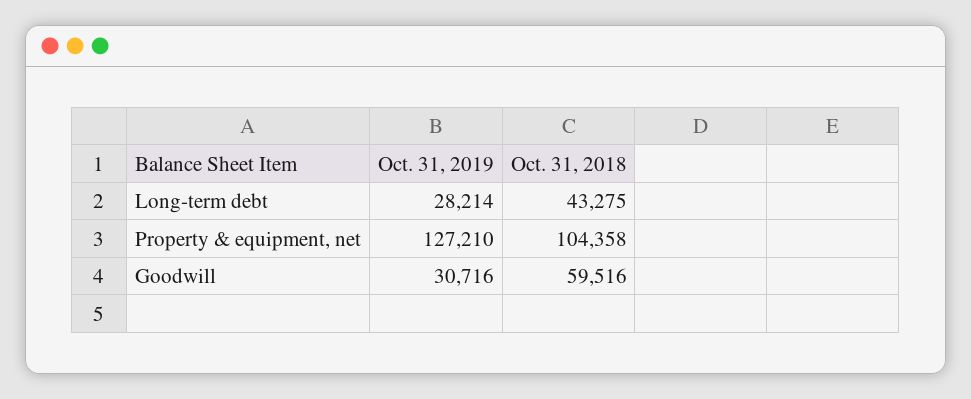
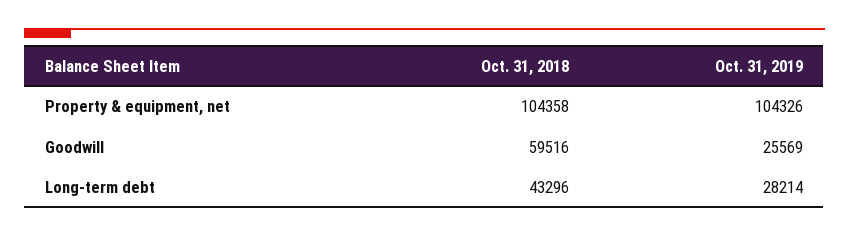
  {
    "Oct. 31, 2019": {
      "Long-term debt": 28214,
-     "Property & equipment, net": 127210,
+     "Property & equipment, net": 104326,
-     "Goodwill": 30716
+     "Goodwill": 25569
    },
    "Oct. 31, 2018": {
-     "Long-term debt": 43275,
+     "Long-term debt": 43296,
      "Property & equipment, net": 104358,
      "Goodwill": 59516
    }
  }

